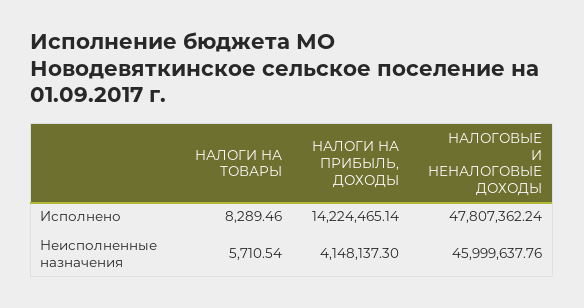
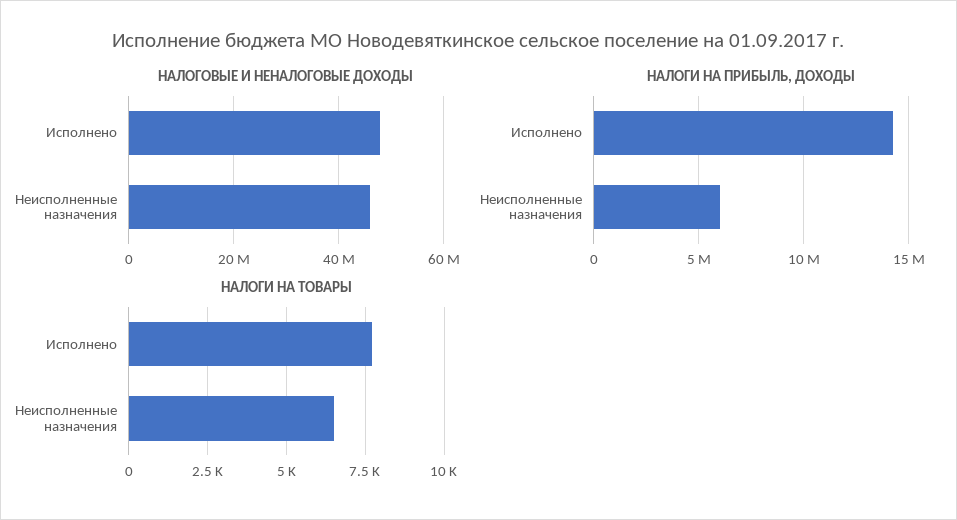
  {
    "НАЛОГИ НА ТОВАРЫ": {
-     "Исполнено": 8289.46,
+     "Исполнено": 7750,
-     "Неисполненные назначения": 5710.54
+     "Неисполненные назначения": 6500
    },
    "НАЛОГИ НА ПРИБЫЛЬ, ДОХОДЫ": {
      "Исполнено": 14224465.14,
-     "Неисполненные назначения": 4148137.3
+     "Неисполненные назначения": 6000000
    },
    "НАЛОГОВЫЕ И НЕНАЛОГОВЫЕ ДОХОДЫ": {
      "Исполнено": 47807362.24,
      "Неисполненные назначения": 45999637.76
    }
  }

